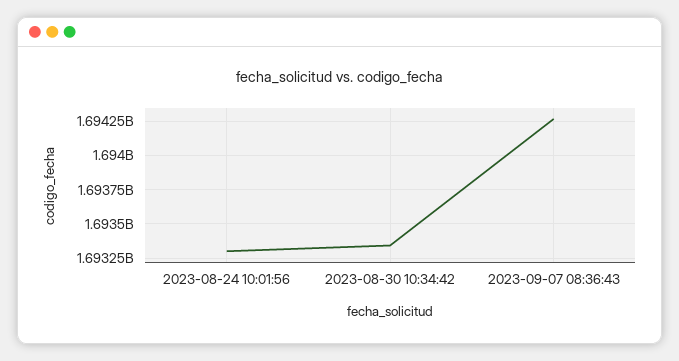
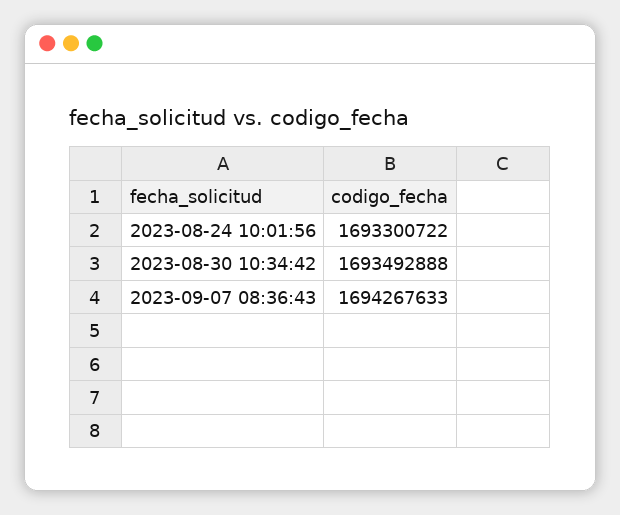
  {
    "2023-08-24 10:01:56": 1693300722,
-   "2023-08-30 10:34:42": 1693350000,
+   "2023-08-30 10:34:42": 1693492888,
    "2023-09-07 08:36:43": 1694267633
  }

